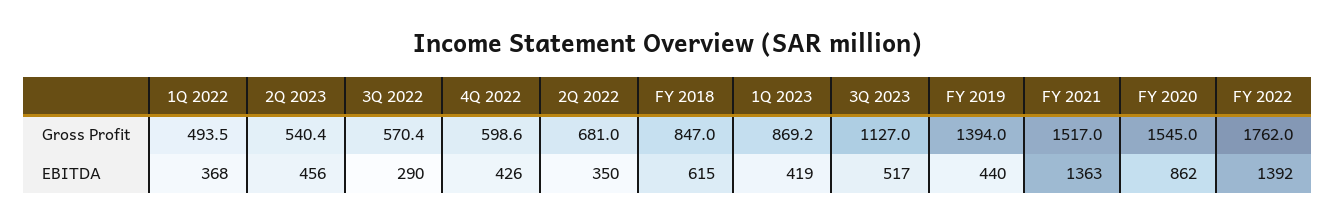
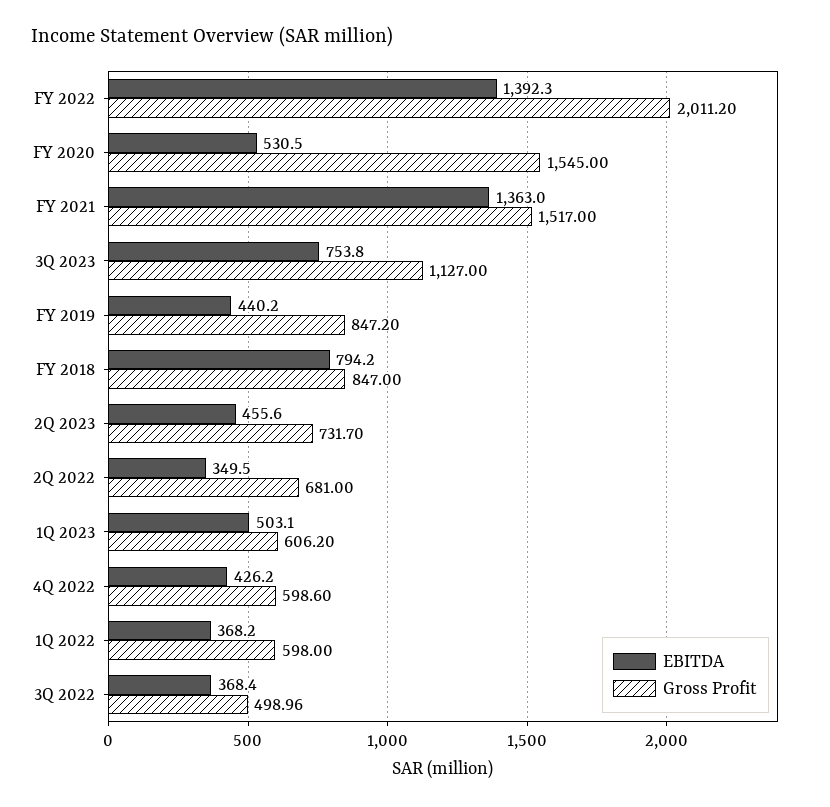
  {
    "Gross Profit": {
-     "1Q 2022": 493.5,
+     "1Q 2022": 598,
-     "2Q 2023": 540.4,
+     "2Q 2023": 731.7,
-     "3Q 2022": 570.4,
+     "3Q 2022": 498.96,
      "4Q 2022": 598.6,
      "2Q 2022": 681,
      "FY 2018": 847,
-     "1Q 2023": 869.2,
+     "1Q 2023": 606.2,
      "3Q 2023": 1127,
-     "FY 2019": 1394,
+     "FY 2019": 847.2,
      "FY 2021": 1517,
      "FY 2020": 1545,
-     "FY 2022": 1762
+     "FY 2022": 2011.2
    },
    "EBITDA": {
      "1Q 2022": 368.2,
      "2Q 2023": 455.6,
-     "3Q 2022": 290,
+     "3Q 2022": 368.4,
      "4Q 2022": 426.2,
      "2Q 2022": 349.5,
-     "FY 2018": 615,
+     "FY 2018": 794.2,
-     "1Q 2023": 419,
+     "1Q 2023": 503.1,
-     "3Q 2023": 517,
+     "3Q 2023": 753.8,
      "FY 2019": 440.2,
      "FY 2021": 1363,
-     "FY 2020": 862,
+     "FY 2020": 530.5,
      "FY 2022": 1392.3
    }
  }

